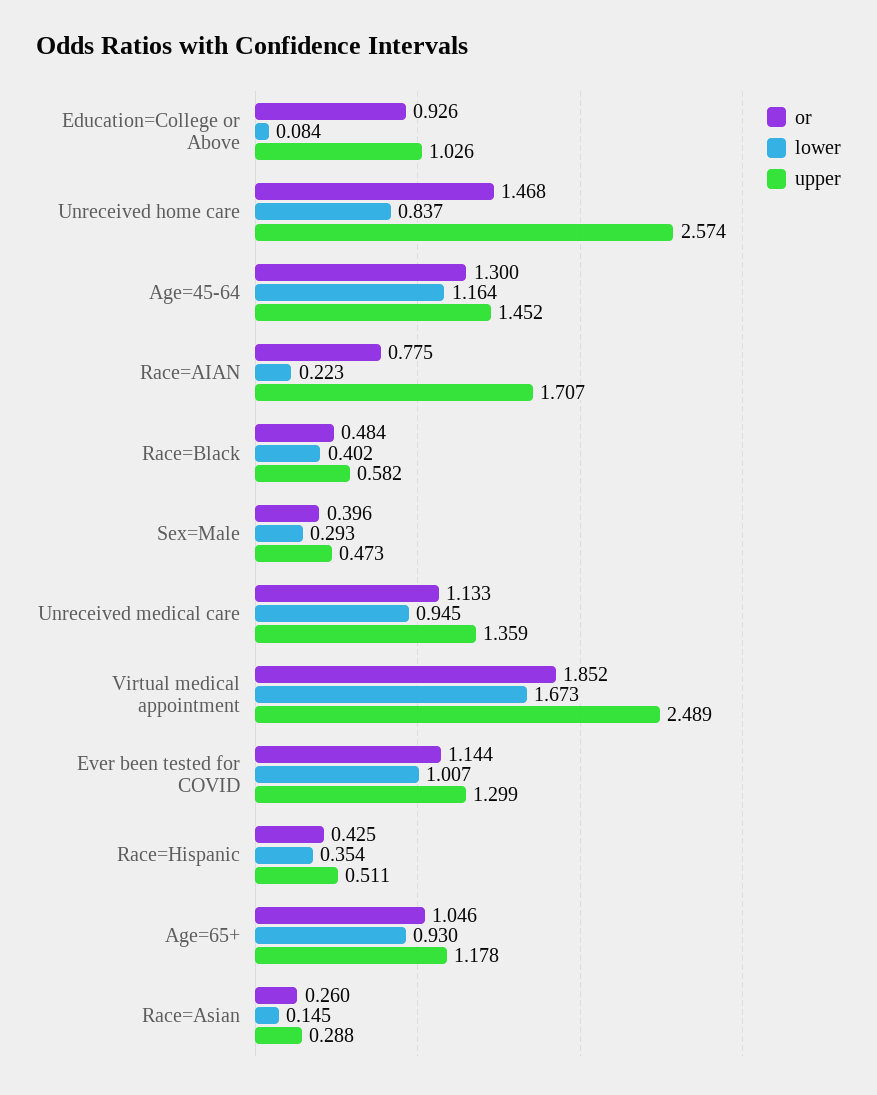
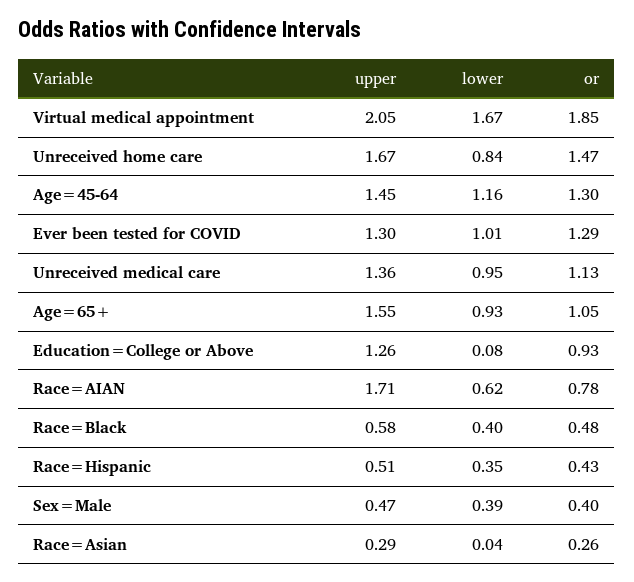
  {
    "or": {
      "Education=College or Above": 0.926,
      "Unreceived home care": 1.468,
      "Age=45-64": 1.3,
      "Race=AIAN": 0.775,
      "Race=Black": 0.484,
      "Sex=Male": 0.396,
      "Unreceived medical care": 1.133,
      "Virtual medical appointment": 1.852,
-     "Ever been tested for COVID": 1.144,
+     "Ever been tested for COVID": 1.29,
      "Race=Hispanic": 0.425,
      "Age=65+": 1.046,
      "Race=Asian": 0.26
    },
    "lower": {
      "Education=College or Above": 0.084,
      "Unreceived home care": 0.837,
      "Age=45-64": 1.164,
-     "Race=AIAN": 0.223,
+     "Race=AIAN": 0.62,
      "Race=Black": 0.402,
-     "Sex=Male": 0.293,
+     "Sex=Male": 0.39,
      "Unreceived medical care": 0.945,
      "Virtual medical appointment": 1.673,
      "Ever been tested for COVID": 1.007,
      "Race=Hispanic": 0.354,
      "Age=65+": 0.93,
-     "Race=Asian": 0.145
+     "Race=Asian": 0.04
    },
    "upper": {
-     "Education=College or Above": 1.026,
+     "Education=College or Above": 1.26,
-     "Unreceived home care": 2.574,
+     "Unreceived home care": 1.67,
      "Age=45-64": 1.452,
      "Race=AIAN": 1.707,
      "Race=Black": 0.582,
      "Sex=Male": 0.473,
      "Unreceived medical care": 1.359,
-     "Virtual medical appointment": 2.489,
+     "Virtual medical appointment": 2.05,
      "Ever been tested for COVID": 1.299,
      "Race=Hispanic": 0.511,
-     "Age=65+": 1.178,
+     "Age=65+": 1.55,
      "Race=Asian": 0.288
    }
  }

